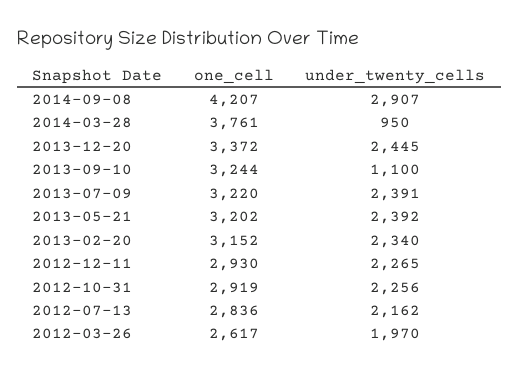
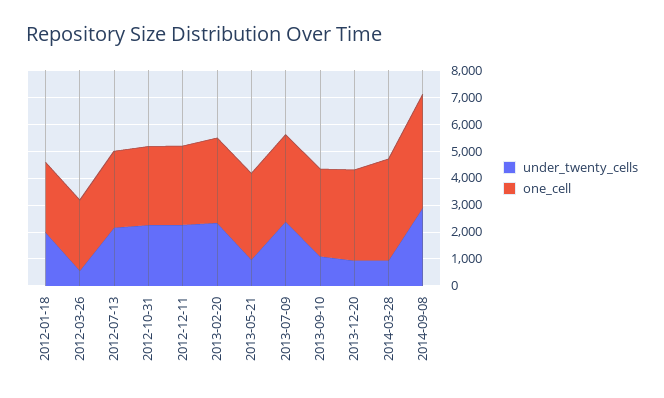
  {
    "one_cell": {
      "2014-09-08": 4207,
      "2014-03-28": 3761,
      "2013-12-20": 3372,
      "2013-09-10": 3244,
      "2013-07-09": 3220,
      "2013-05-21": 3202,
      "2013-02-20": 3152,
      "2012-12-11": 2930,
      "2012-10-31": 2919,
      "2012-07-13": 2836,
-     "2012-03-26": 2617
+     "2012-03-26": 2617,
+     "2012-01-18": 2500
    },
    "under_twenty_cells": {
      "2014-09-08": 2907,
      "2014-03-28": 950,
-     "2013-12-20": 2445,
+     "2013-12-20": 1000,
      "2013-09-10": 1100,
      "2013-07-09": 2391,
-     "2013-05-21": 2392,
+     "2013-05-21": 1000,
      "2013-02-20": 2340,
      "2012-12-11": 2265,
      "2012-10-31": 2256,
      "2012-07-13": 2162,
-     "2012-03-26": 1970
+     "2012-03-26": 500,
+     "2012-01-18": 2000
    }
  }

